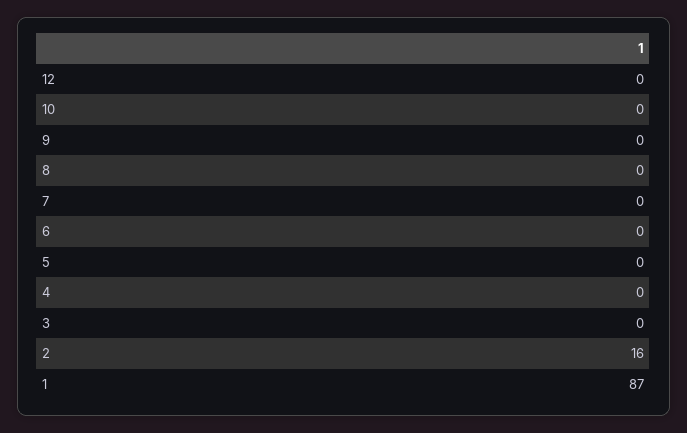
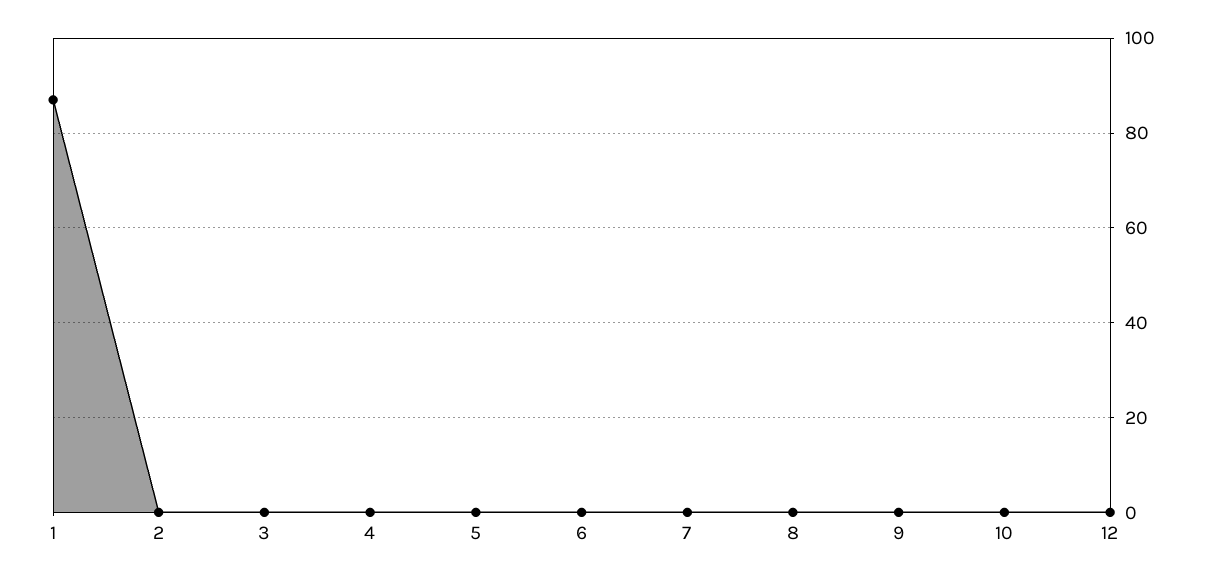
  {
    "12": 0,
    "10": 0,
    "9": 0,
    "8": 0,
    "7": 0,
    "6": 0,
    "5": 0,
    "4": 0,
    "3": 0,
-   "2": 16,
+   "2": 0,
    "1": 87
  }

